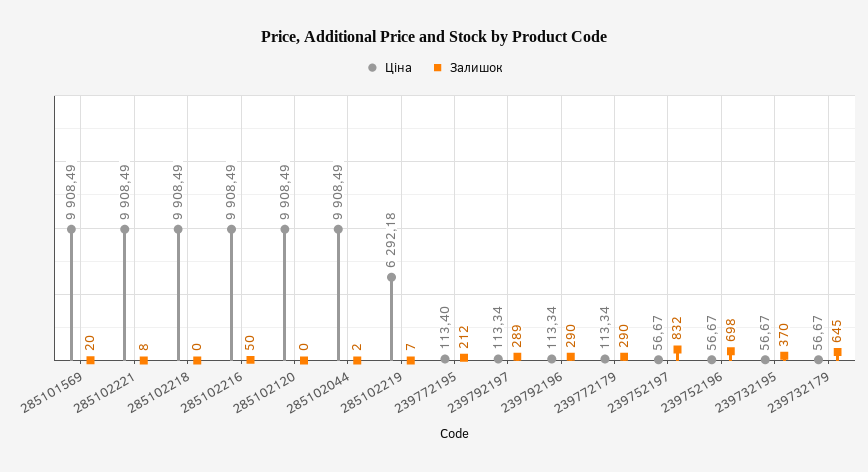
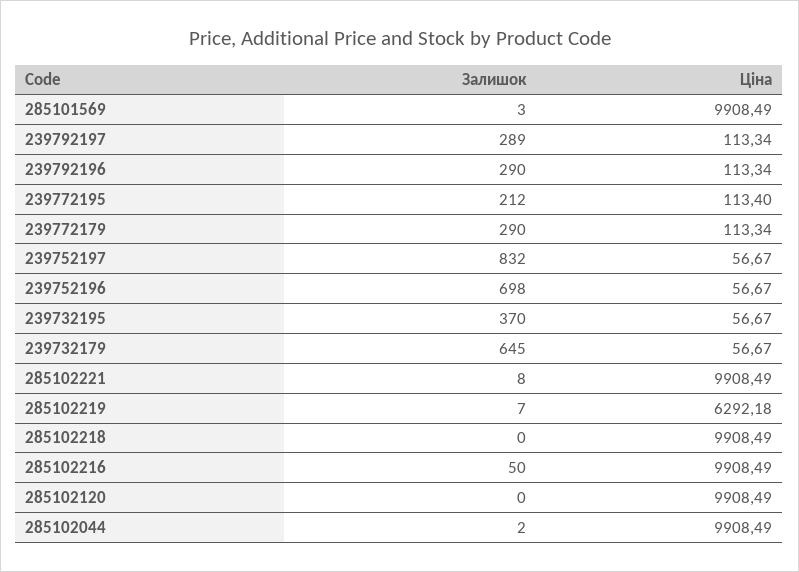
  {
    "Ціна": {
      "285101569": 9908.49,
      "285102221": 9908.49,
      "285102218": 9908.49,
      "285102216": 9908.49,
      "285102120": 9908.49,
      "285102044": 9908.49,
      "285102219": 6292.18,
      "239772195": 113.4,
      "239792197": 113.34,
      "239792196": 113.34,
      "239772179": 113.34,
      "239752197": 56.67,
      "239752196": 56.67,
      "239732195": 56.67,
      "239732179": 56.67
    },
    "Залишок": {
-     "285101569": 20,
+     "285101569": 3,
      "285102221": 8,
      "285102218": 0,
      "285102216": 50,
      "285102120": 0,
      "285102044": 2,
      "285102219": 7,
      "239772195": 212,
      "239792197": 289,
      "239792196": 290,
      "239772179": 290,
      "239752197": 832,
      "239752196": 698,
      "239732195": 370,
      "239732179": 645
    }
  }

